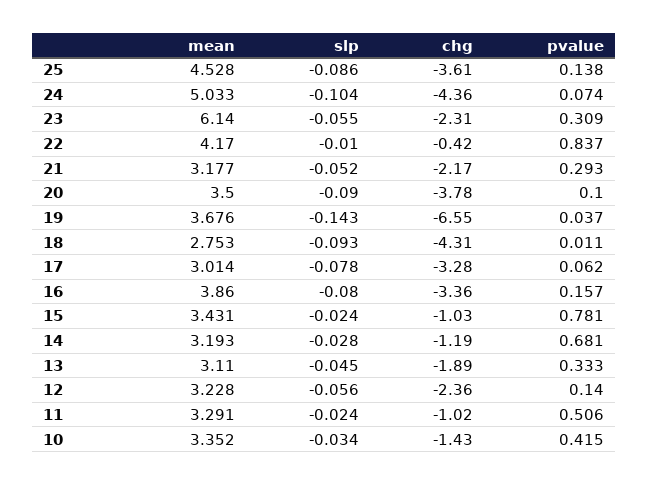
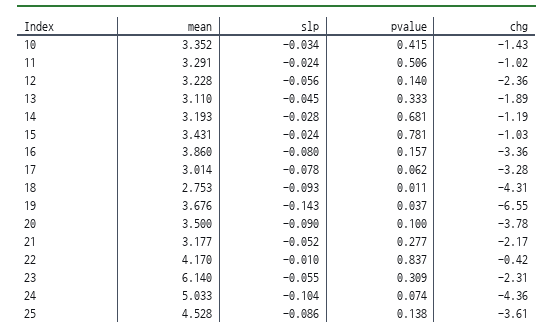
  {
    "mean": {
      "25": 4.528,
      "24": 5.033,
      "23": 6.14,
      "22": 4.17,
      "21": 3.177,
      "20": 3.5,
      "19": 3.676,
      "18": 2.753,
      "17": 3.014,
      "16": 3.86,
      "15": 3.431,
      "14": 3.193,
      "13": 3.11,
      "12": 3.228,
      "11": 3.291,
      "10": 3.352
    },
    "slp": {
      "25": -0.086,
      "24": -0.104,
      "23": -0.055,
      "22": -0.01,
      "21": -0.052,
      "20": -0.09,
      "19": -0.143,
      "18": -0.093,
      "17": -0.078,
      "16": -0.08,
      "15": -0.024,
      "14": -0.028,
      "13": -0.045,
      "12": -0.056,
      "11": -0.024,
      "10": -0.034
    },
    "chg": {
      "25": -3.61,
      "24": -4.36,
      "23": -2.31,
      "22": -0.42,
      "21": -2.17,
      "20": -3.78,
      "19": -6.55,
      "18": -4.31,
      "17": -3.28,
      "16": -3.36,
      "15": -1.03,
      "14": -1.19,
      "13": -1.89,
      "12": -2.36,
      "11": -1.02,
      "10": -1.43
    },
    "pvalue": {
      "25": 0.138,
      "24": 0.074,
      "23": 0.309,
      "22": 0.837,
-     "21": 0.293,
+     "21": 0.277,
      "20": 0.1,
      "19": 0.037,
      "18": 0.011,
      "17": 0.062,
      "16": 0.157,
      "15": 0.781,
      "14": 0.681,
      "13": 0.333,
      "12": 0.14,
      "11": 0.506,
      "10": 0.415
    }
  }

